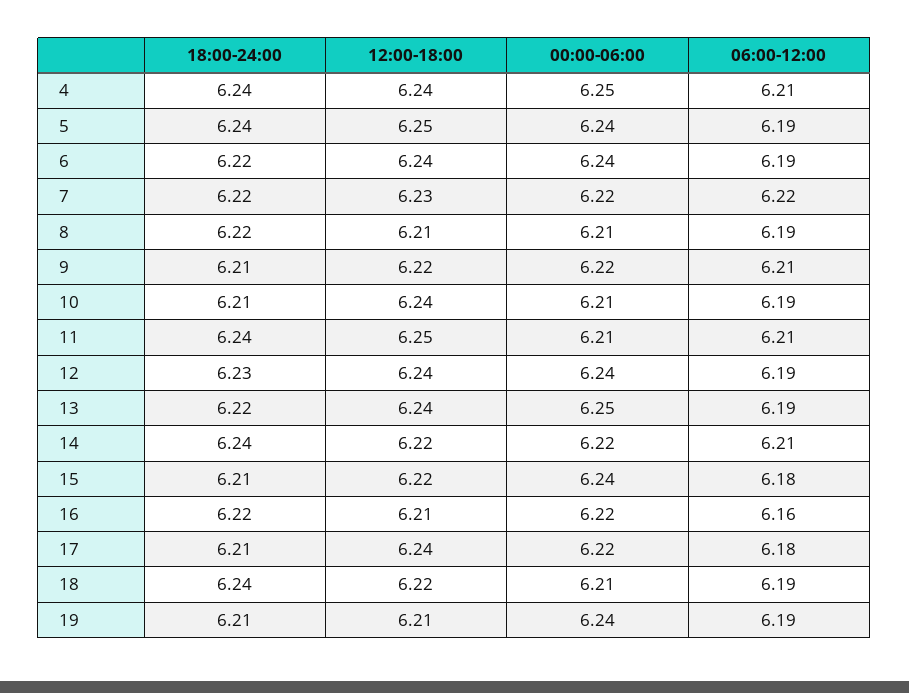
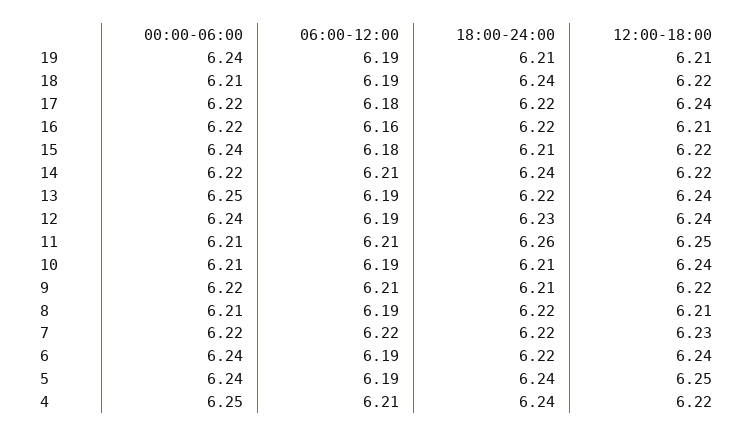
  {
    "18:00-24:00": {
      "4": 6.24,
      "5": 6.24,
      "6": 6.22,
      "7": 6.22,
      "8": 6.22,
      "9": 6.21,
      "10": 6.21,
-     "11": 6.24,
+     "11": 6.26,
      "12": 6.23,
      "13": 6.22,
      "14": 6.24,
      "15": 6.21,
      "16": 6.22,
-     "17": 6.21,
+     "17": 6.22,
      "18": 6.24,
      "19": 6.21
    },
    "12:00-18:00": {
-     "4": 6.24,
+     "4": 6.22,
      "5": 6.25,
      "6": 6.24,
      "7": 6.23,
      "8": 6.21,
      "9": 6.22,
      "10": 6.24,
      "11": 6.25,
      "12": 6.24,
      "13": 6.24,
      "14": 6.22,
      "15": 6.22,
      "16": 6.21,
      "17": 6.24,
      "18": 6.22,
      "19": 6.21
    },
    "00:00-06:00": {
      "4": 6.25,
      "5": 6.24,
      "6": 6.24,
      "7": 6.22,
      "8": 6.21,
      "9": 6.22,
      "10": 6.21,
      "11": 6.21,
      "12": 6.24,
      "13": 6.25,
      "14": 6.22,
      "15": 6.24,
      "16": 6.22,
      "17": 6.22,
      "18": 6.21,
      "19": 6.24
    },
    "06:00-12:00": {
      "4": 6.21,
      "5": 6.19,
      "6": 6.19,
      "7": 6.22,
      "8": 6.19,
      "9": 6.21,
      "10": 6.19,
      "11": 6.21,
      "12": 6.19,
      "13": 6.19,
      "14": 6.21,
      "15": 6.18,
      "16": 6.16,
      "17": 6.18,
      "18": 6.19,
      "19": 6.19
    }
  }

